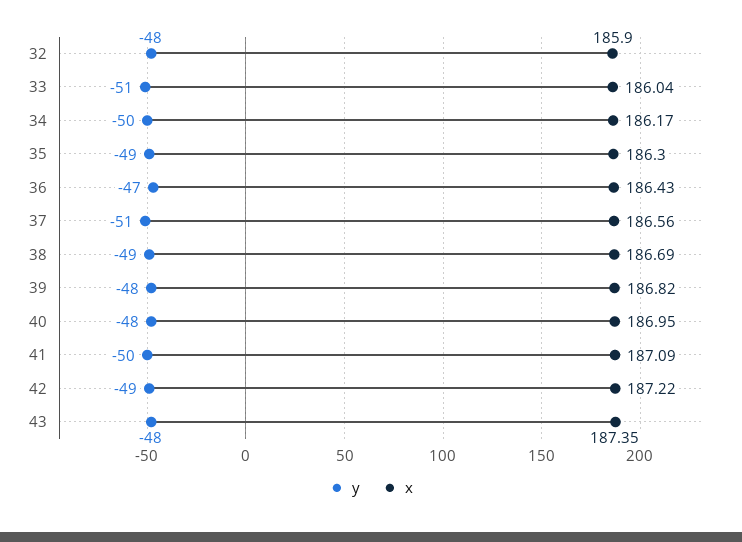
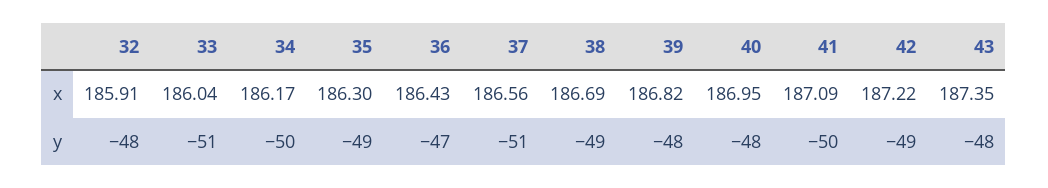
  {
    "y": {
      "32": -48,
      "33": -51,
      "34": -50,
      "35": -49,
      "36": -47,
      "37": -51,
      "38": -49,
      "39": -48,
      "40": -48,
      "41": -50,
      "42": -49,
      "43": -48
    },
    "x": {
-     "32": 185.9,
+     "32": 185.91,
      "33": 186.04,
      "34": 186.17,
      "35": 186.3,
      "36": 186.43,
      "37": 186.56,
      "38": 186.69,
      "39": 186.82,
      "40": 186.95,
      "41": 187.09,
      "42": 187.22,
      "43": 187.35
    }
  }

